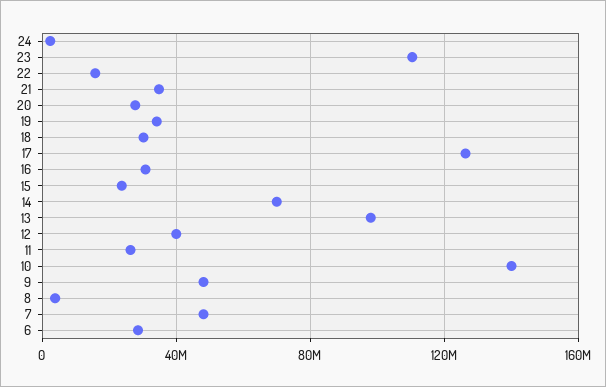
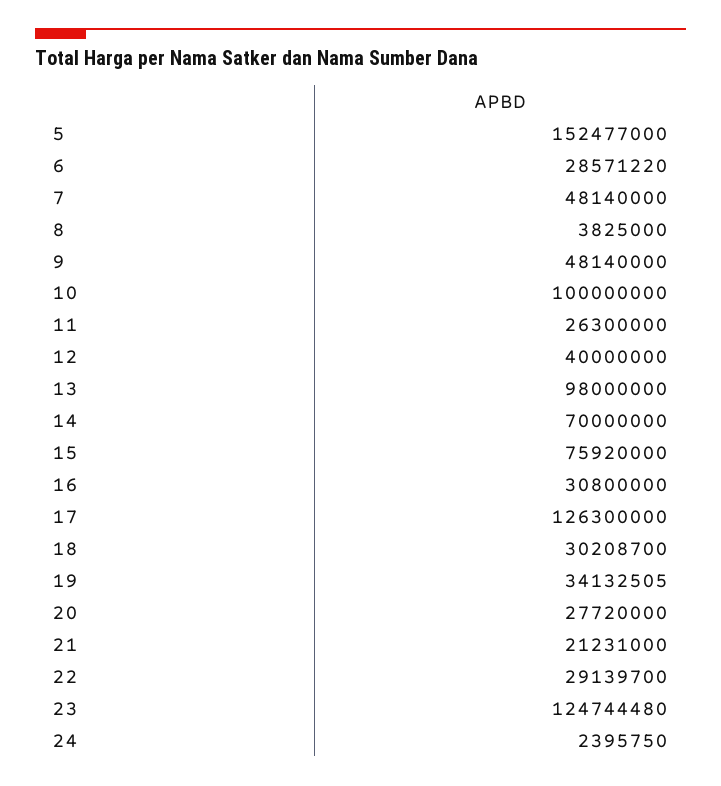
  {
    "24": 2395750,
-   "23": 110000000,
+   "23": 124744480,
-   "22": 15000000,
+   "22": 29139700,
-   "21": 35000000,
+   "21": 21231000,
    "20": 27720000,
    "19": 34132505,
    "18": 30208700,
    "17": 126300000,
    "16": 30800000,
-   "15": 25000000,
+   "15": 75920000,
    "14": 70000000,
    "13": 98000000,
    "12": 40000000,
    "11": 26300000,
-   "10": 140000000,
+   "10": 100000000,
    "9": 48140000,
    "8": 3825000,
    "7": 48140000,
-   "6": 28571220
+   "6": 28571220,
+   "5": 152477000
  }

